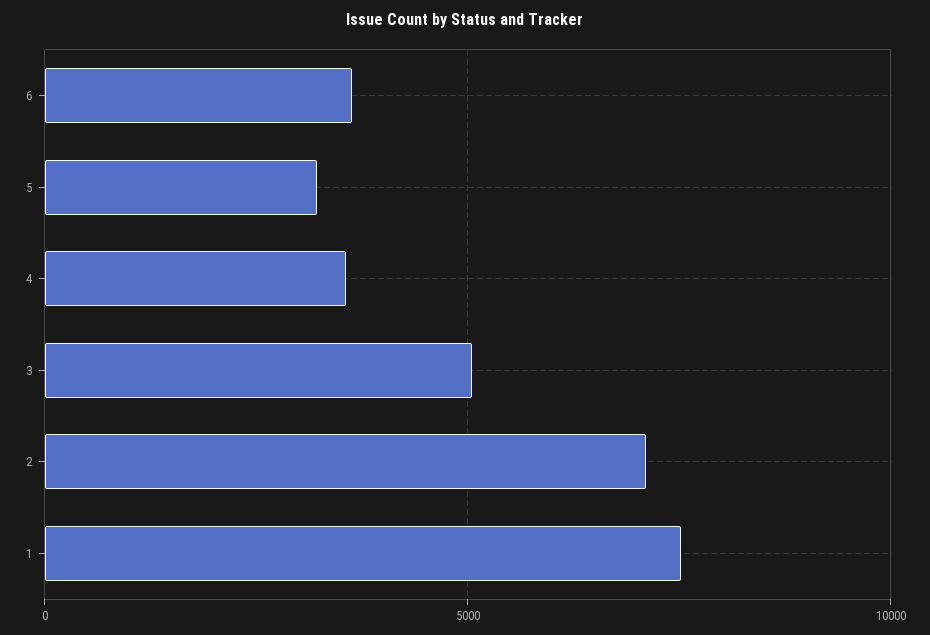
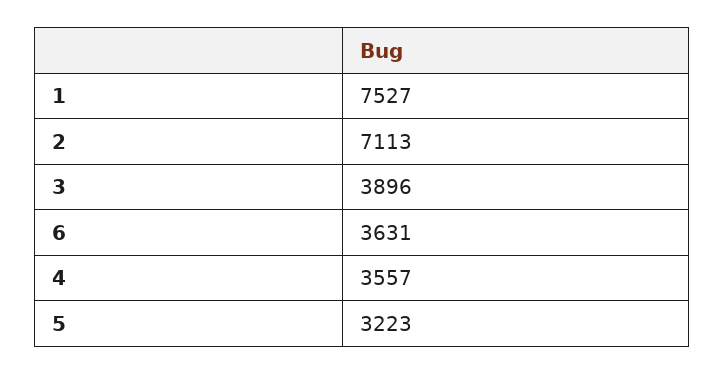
  {
    "6": 3631,
    "5": 3223,
    "4": 3557,
-   "3": 5000,
+   "3": 3896,
    "2": 7113,
    "1": 7527
  }

